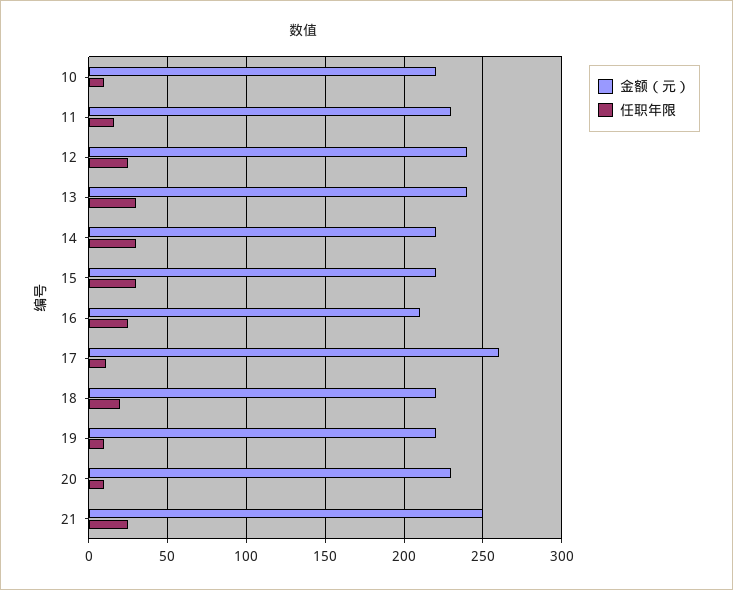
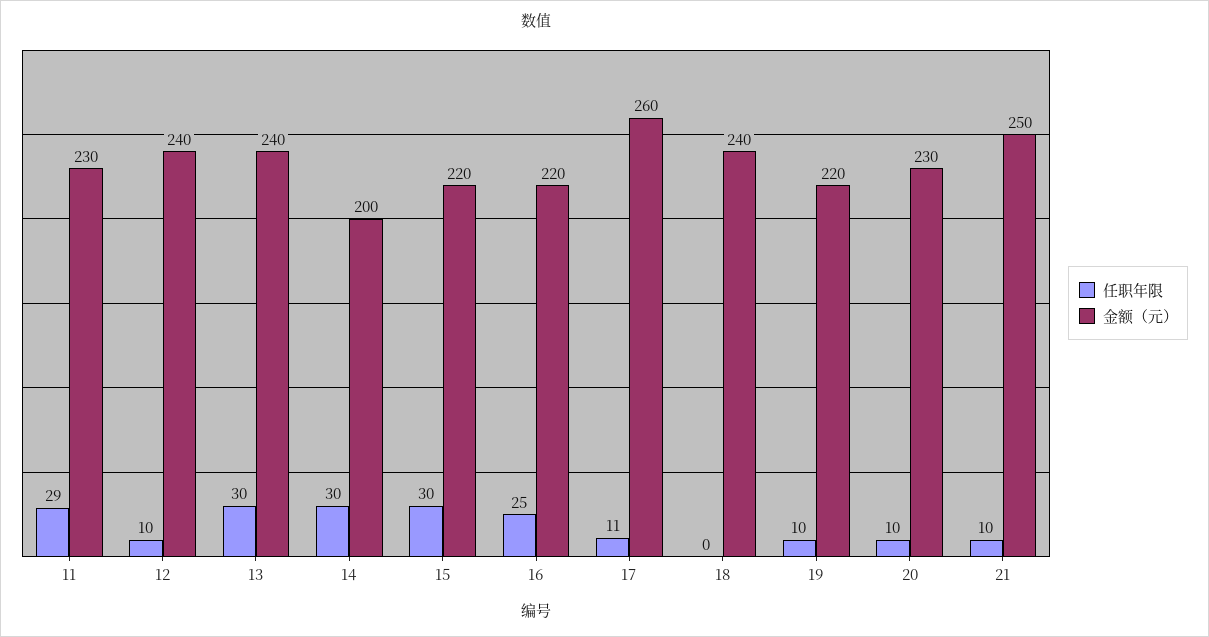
  {
    "金额（元）": {
-     "10": 220,
      "11": 230,
      "12": 240,
      "13": 240,
-     "14": 220,
+     "14": 200,
      "15": 220,
-     "16": 210,
+     "16": 220,
      "17": 260,
-     "18": 220,
+     "18": 240,
      "19": 220,
      "20": 230,
      "21": 250
    },
    "任职年限": {
-     "10": 10,
-     "11": 15,
+     "11": 29,
-     "12": 25,
+     "12": 10,
      "13": 30,
      "14": 30,
      "15": 30,
      "16": 25,
      "17": 11,
-     "18": 20,
+     "18": 0,
      "19": 10,
      "20": 10,
-     "21": 25
+     "21": 10
    }
  }

